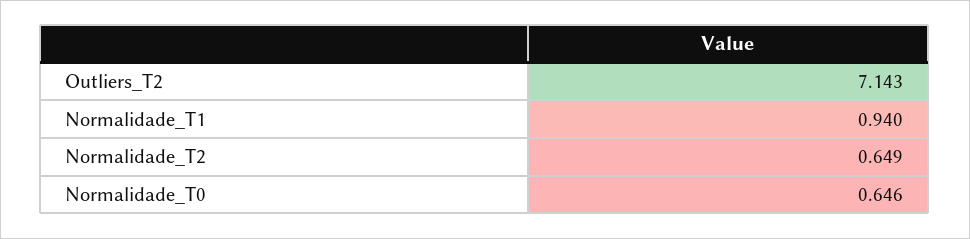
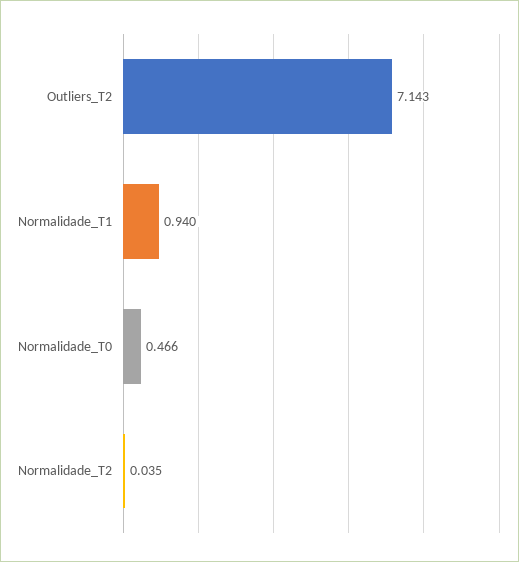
  {
    "Outliers_T2": 7.143,
    "Normalidade_T1": 0.94,
-   "Normalidade_T2": 0.649,
+   "Normalidade_T2": 0.035,
-   "Normalidade_T0": 0.646
+   "Normalidade_T0": 0.466
  }

